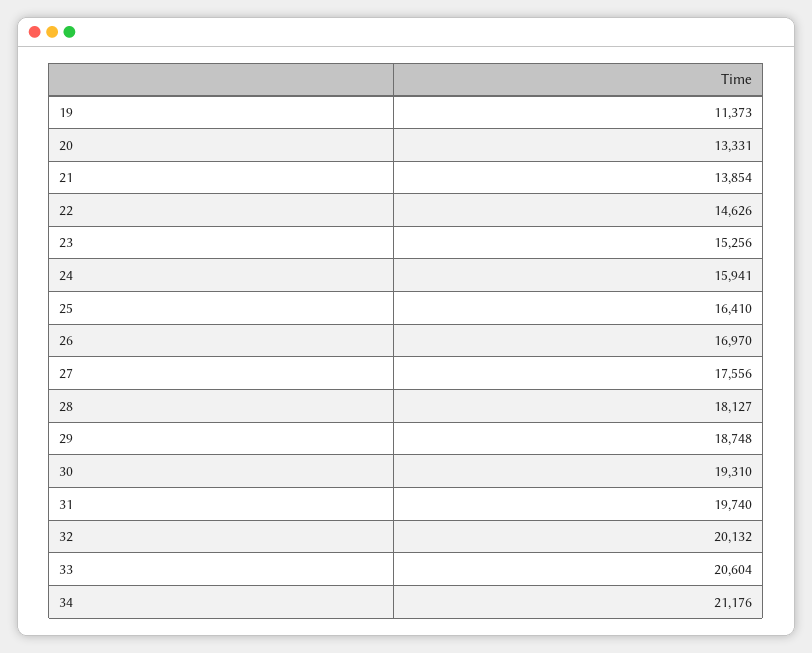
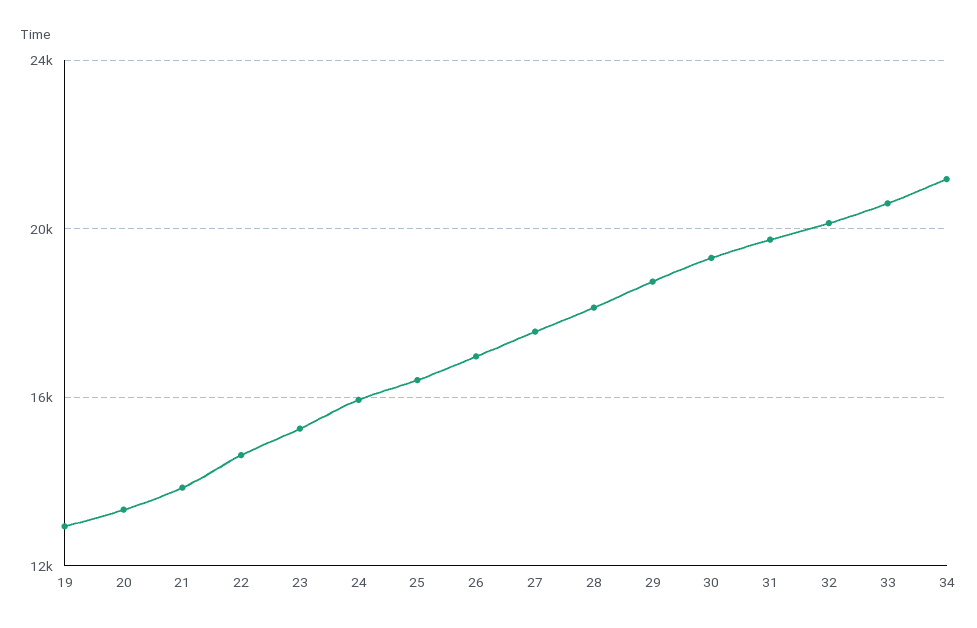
  {
-   "19": 11373,
+   "19": 13000,
    "20": 13331,
    "21": 13854,
    "22": 14626,
    "23": 15256,
    "24": 15941,
    "25": 16410,
    "26": 16970,
    "27": 17556,
    "28": 18127,
    "29": 18748,
    "30": 19310,
    "31": 19740,
    "32": 20132,
    "33": 20604,
    "34": 21176
  }

